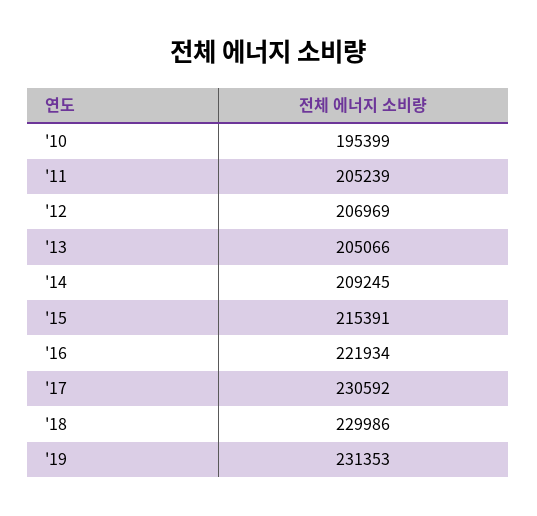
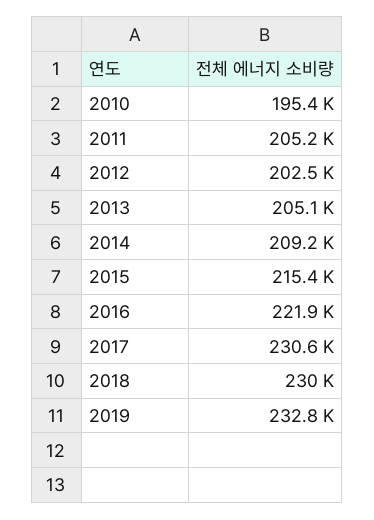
  {
    "'10": 195399,
    "'11": 205239,
-   "'12": 206969,
+   "'12": 202500,
    "'13": 205066,
    "'14": 209245,
    "'15": 215391,
    "'16": 221934,
    "'17": 230592,
    "'18": 229986,
-   "'19": 231353
+   "'19": 232800
  }

